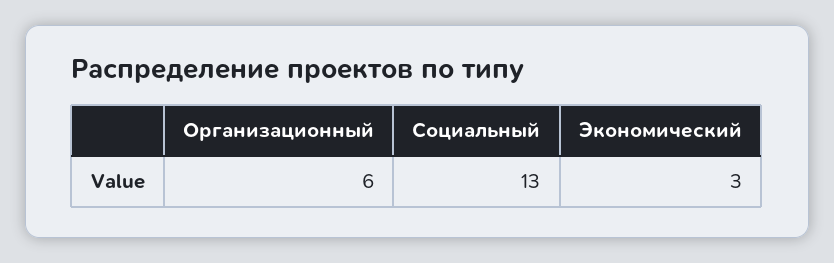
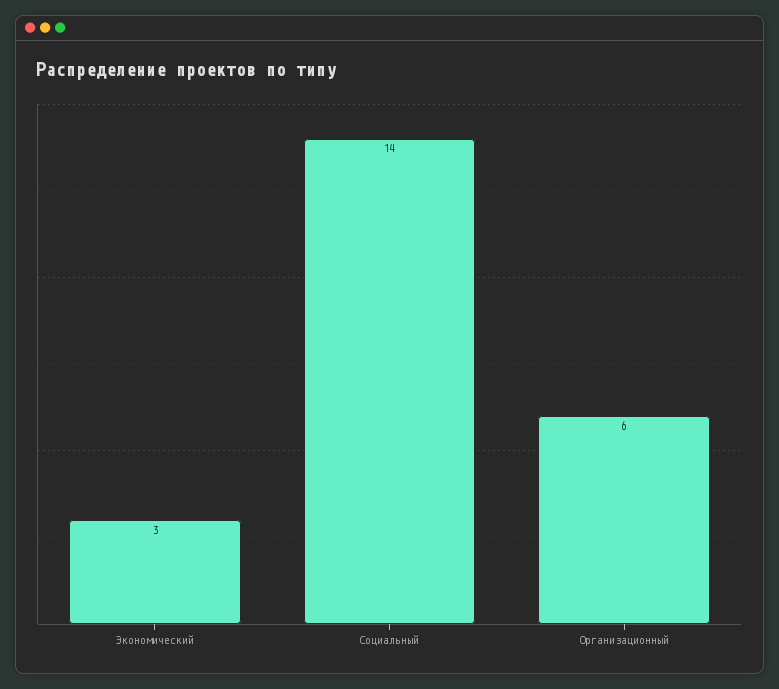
  {
    "Организационный": 6,
-   "Социальный": 13,
+   "Социальный": 14,
    "Экономический": 3
  }

